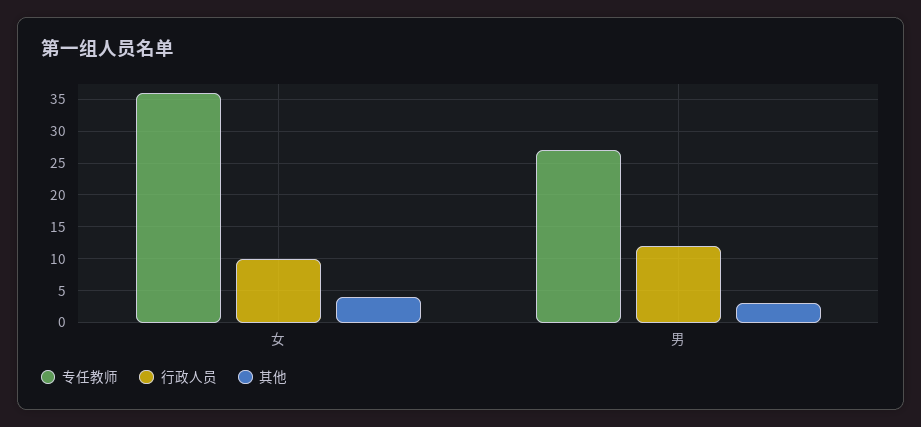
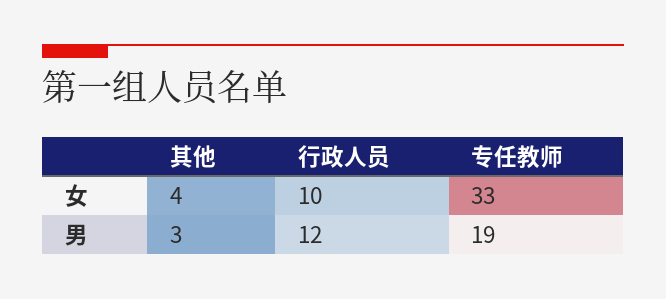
  {
    "专任教师": {
-     "女": 36,
+     "女": 33,
-     "男": 27
+     "男": 19
    },
    "行政人员": {
      "女": 10,
      "男": 12
    },
    "其他": {
      "女": 4,
      "男": 3
    }
  }

